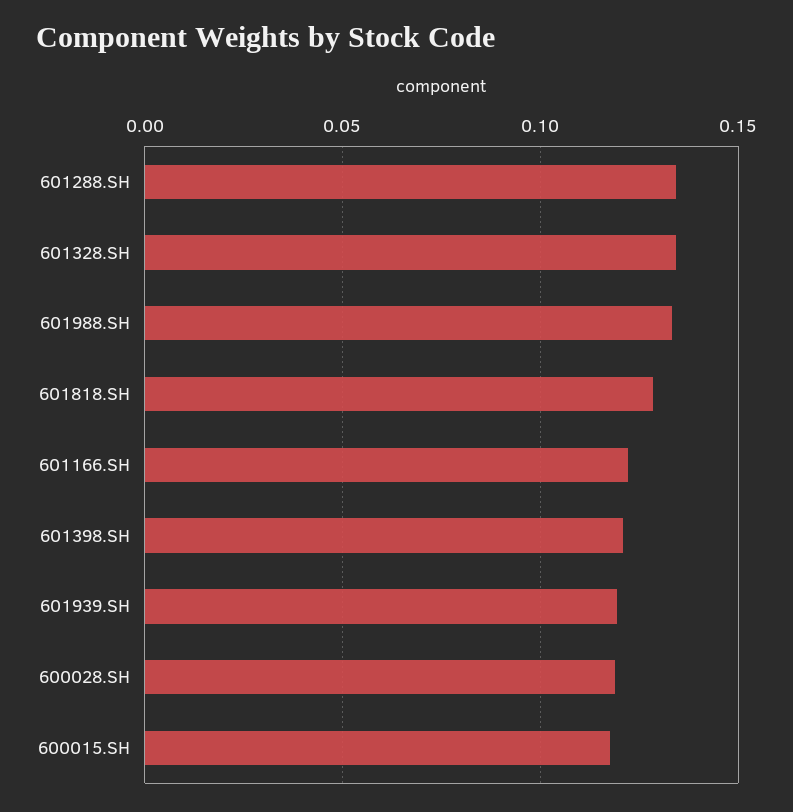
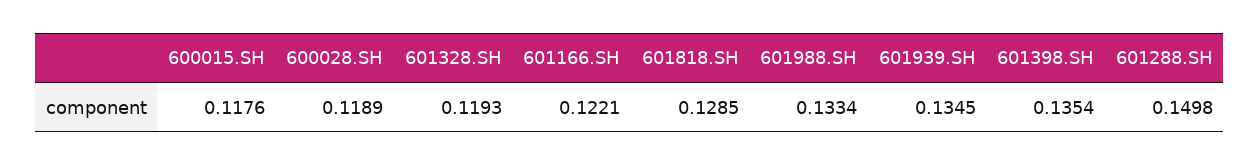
  {
-   "601288.SH": 0.135,
+   "601288.SH": 0.1498,
-   "601328.SH": 0.135,
+   "601328.SH": 0.1193,
    "601988.SH": 0.1334,
    "601818.SH": 0.1285,
    "601166.SH": 0.1221,
-   "601398.SH": 0.12,
+   "601398.SH": 0.1354,
-   "601939.SH": 0.12,
+   "601939.SH": 0.1345,
    "600028.SH": 0.1189,
    "600015.SH": 0.1176
  }

